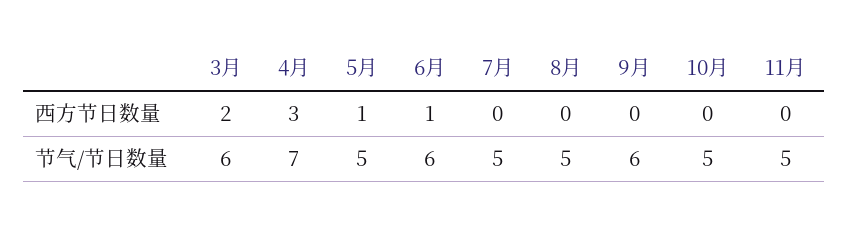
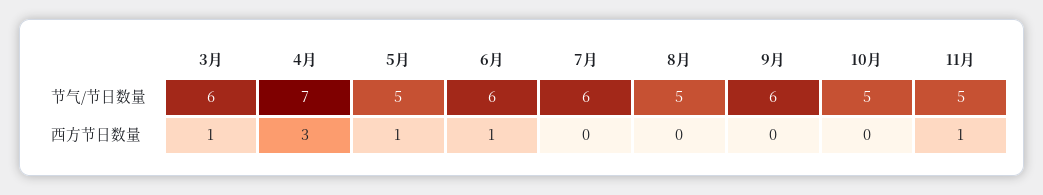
  {
    "3月": {
-     "西方节日数量": 2,
+     "西方节日数量": 1,
      "节气/节日数量": 6
    },
    "4月": {
      "西方节日数量": 3,
      "节气/节日数量": 7
    },
    "5月": {
      "西方节日数量": 1,
      "节气/节日数量": 5
    },
    "6月": {
      "西方节日数量": 1,
      "节气/节日数量": 6
    },
    "7月": {
      "西方节日数量": 0,
-     "节气/节日数量": 5
+     "节气/节日数量": 6
    },
    "8月": {
      "西方节日数量": 0,
      "节气/节日数量": 5
    },
    "9月": {
      "西方节日数量": 0,
      "节气/节日数量": 6
    },
    "10月": {
      "西方节日数量": 0,
      "节气/节日数量": 5
    },
    "11月": {
-     "西方节日数量": 0,
+     "西方节日数量": 1,
      "节气/节日数量": 5
    }
  }

